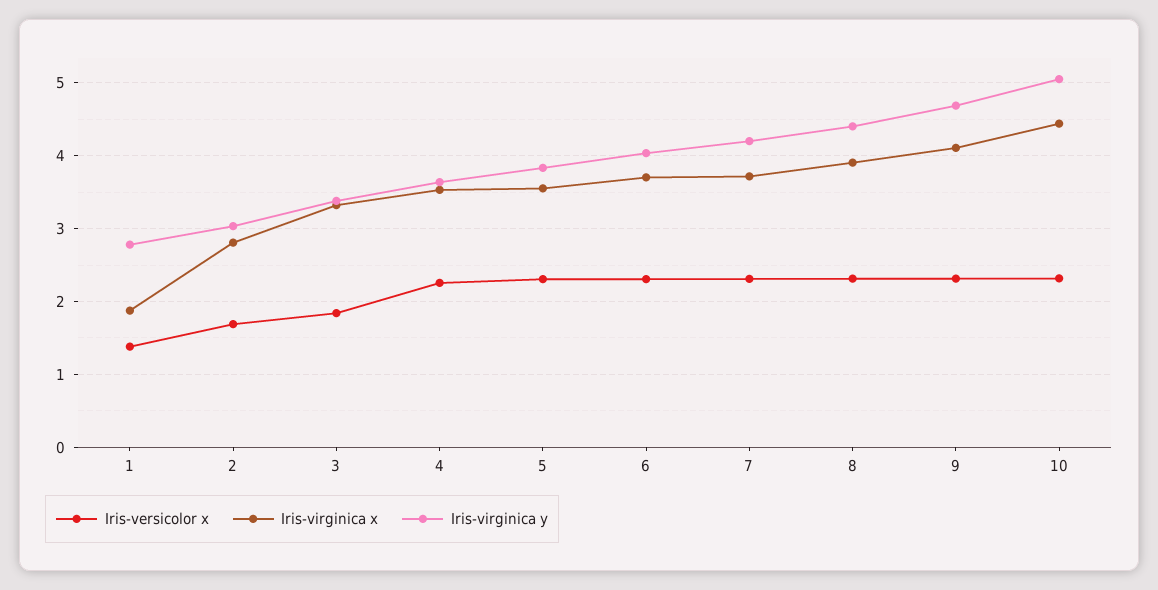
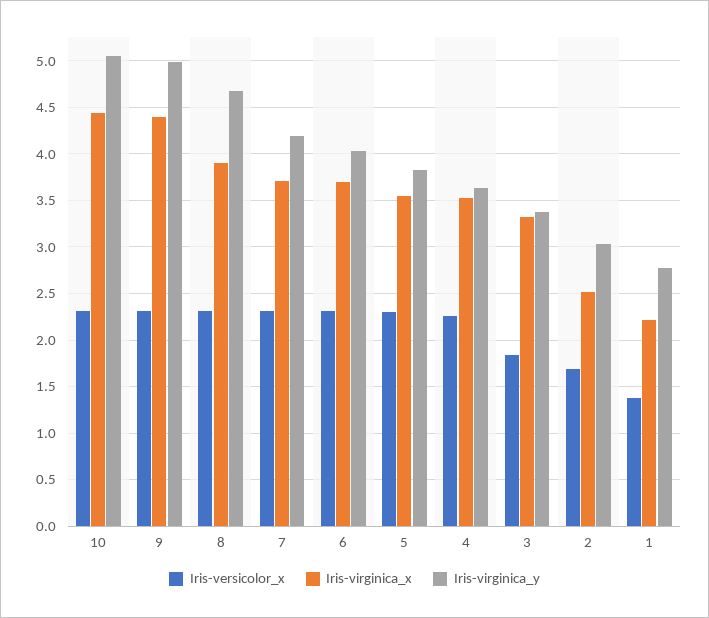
  {
    "Iris-versicolor x": {
      "1": 1.4,
      "2": 1.7,
      "3": 1.8,
      "4": 2.3,
      "5": 2.3,
      "6": 2.3,
      "7": 2.3,
      "8": 2.3,
      "9": 2.3,
      "10": 2.3
    },
    "Iris-virginica x": {
-     "1": 1.9,
+     "1": 2.2,
-     "2": 2.8,
+     "2": 2.5,
      "3": 3.3,
      "4": 3.5,
      "5": 3.6,
      "6": 3.7,
      "7": 3.7,
      "8": 3.9,
-     "9": 4.1,
+     "9": 4.4,
      "10": 4.4
    },
    "Iris-virginica y": {
      "1": 2.8,
      "2": 3,
      "3": 3.4,
      "4": 3.6,
      "5": 3.8,
      "6": 4,
      "7": 4.2,
-     "8": 4.4,
+     "8": 4.7,
-     "9": 4.7,
+     "9": 5,
      "10": 5.1
    }
  }

